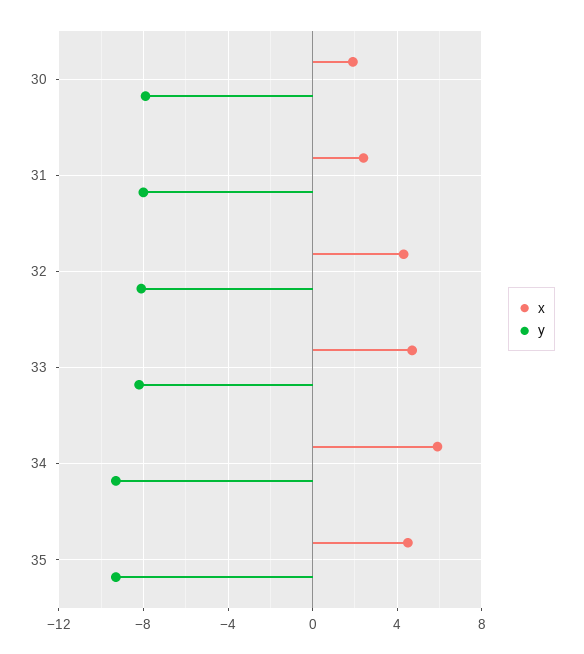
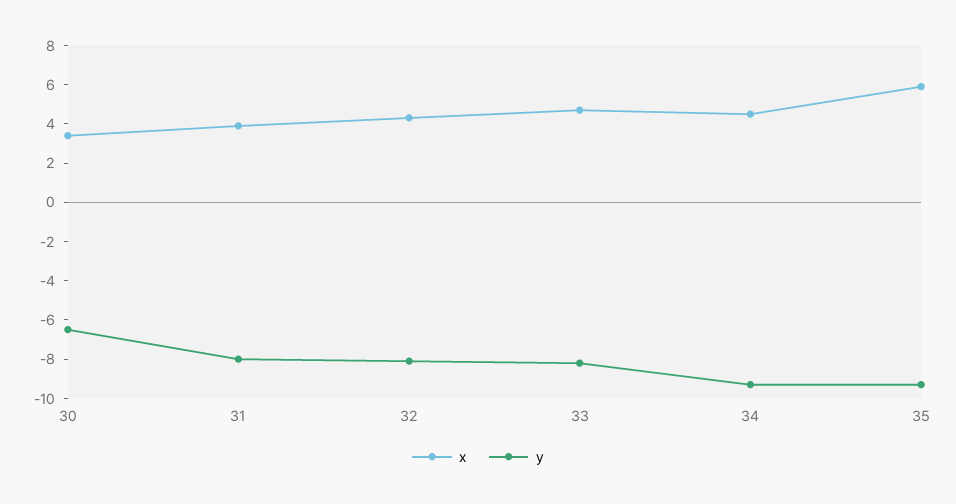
  {
    "x": {
-     "30": 2,
+     "30": 3.5,
-     "31": 2.5,
+     "31": 4,
      "32": 4.5,
      "33": 4.5,
-     "34": 6,
+     "34": 4.5,
-     "35": 4.5
+     "35": 6
    },
    "y": {
-     "30": -8,
+     "30": -6.5,
      "31": -8,
      "32": -8,
      "33": -8,
      "34": -9.5,
      "35": -9.5
    }
  }

